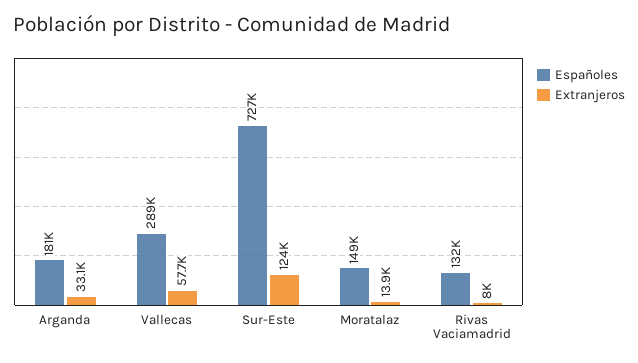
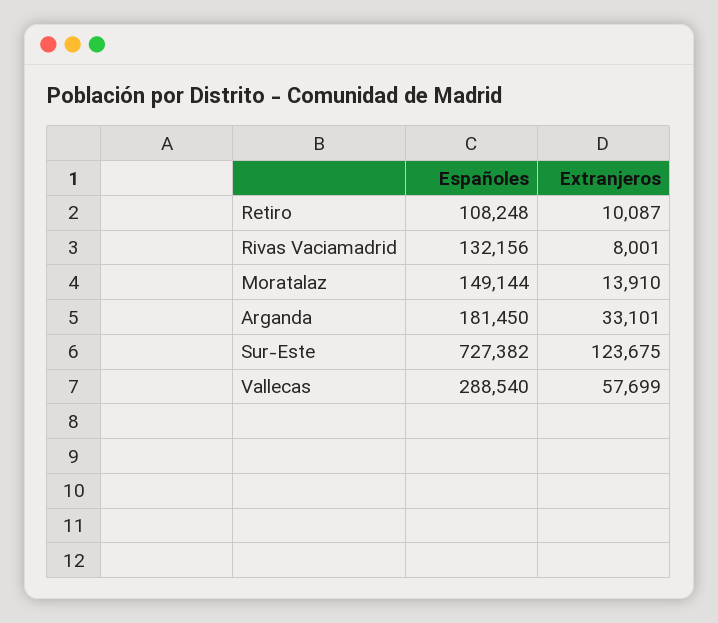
  {
    "Españoles": {
      "Arganda": 181450,
      "Vallecas": 288540,
      "Sur-Este": 727382,
      "Moratalaz": 149144,
-     "Rivas Vaciamadrid": 132156
+     "Rivas Vaciamadrid": 132156,
+     "Retiro": 108248
    },
    "Extranjeros": {
      "Arganda": 33101,
      "Vallecas": 57699,
      "Sur-Este": 123675,
      "Moratalaz": 13910,
-     "Rivas Vaciamadrid": 8001
+     "Rivas Vaciamadrid": 8001,
+     "Retiro": 10087
    }
  }

